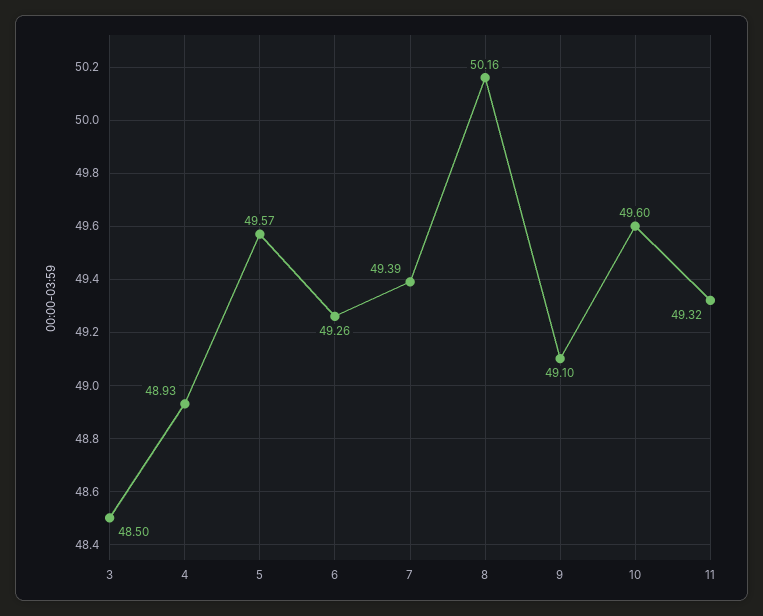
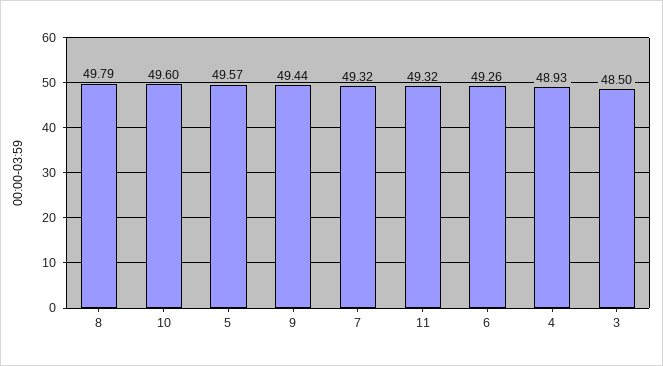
  {
    "3": 48.5,
    "4": 48.93,
    "5": 49.57,
    "6": 49.26,
-   "7": 49.39,
+   "7": 49.32,
-   "8": 50.16,
+   "8": 49.79,
-   "9": 49.1,
+   "9": 49.44,
    "10": 49.6,
    "11": 49.32
  }

